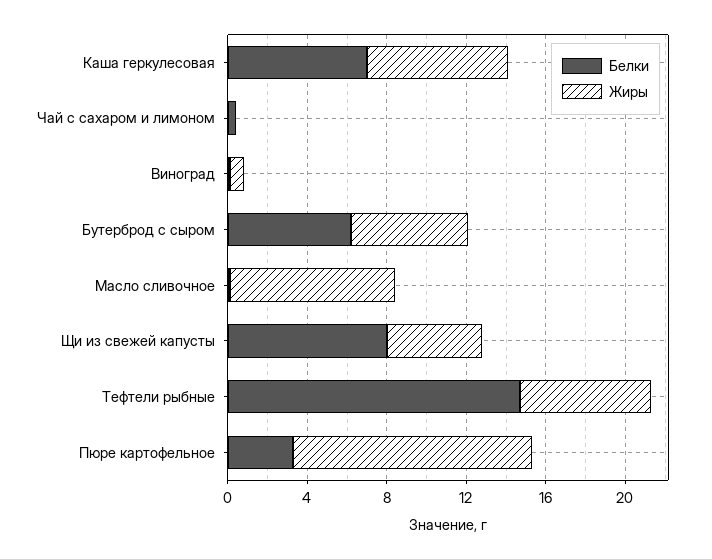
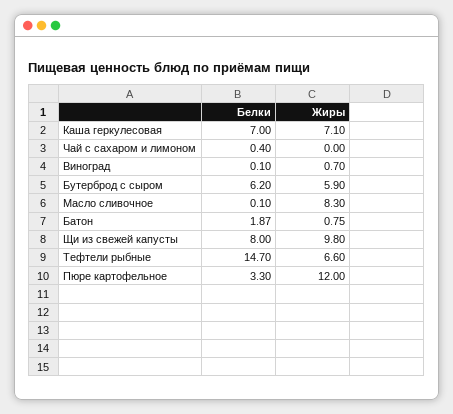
  {
    "Белки": {
      "Каша геркулесовая": 7,
      "Чай с сахаром и лимоном": 0.4,
      "Виноград": 0.1,
      "Бутерброд с сыром": 6.2,
      "Масло сливочное": 0.1,
      "Щи из свежей капусты": 8,
      "Тефтели рыбные": 14.7,
-     "Пюре картофельное": 3.3
+     "Пюре картофельное": 3.3,
+     "Батон": 1.87
    },
    "Жиры": {
      "Каша геркулесовая": 7.1,
      "Чай с сахаром и лимоном": 0,
      "Виноград": 0.7,
      "Бутерброд с сыром": 5.9,
      "Масло сливочное": 8.3,
-     "Щи из свежей капусты": 5,
+     "Щи из свежей капусты": 9.8,
      "Тефтели рыбные": 6.6,
-     "Пюре картофельное": 12
+     "Пюре картофельное": 12,
+     "Батон": 0.75
    }
  }

